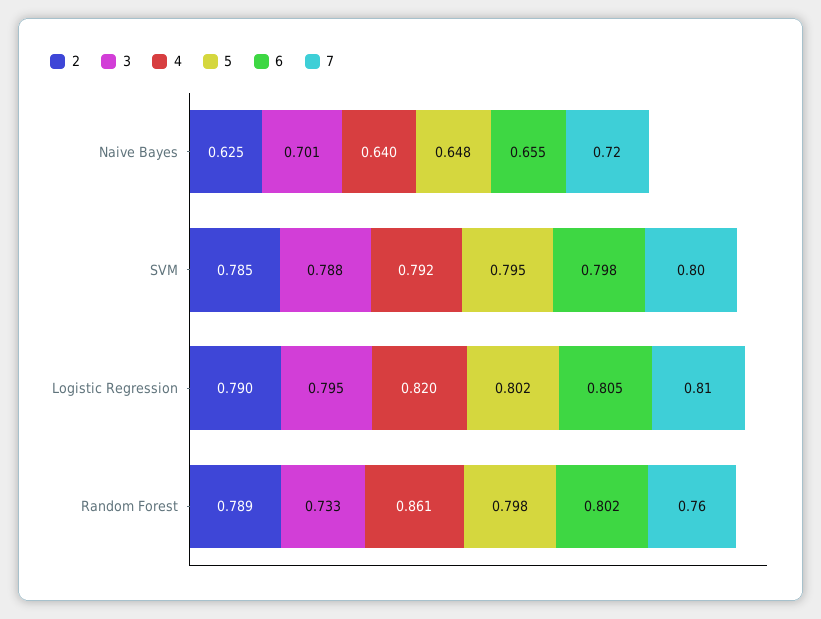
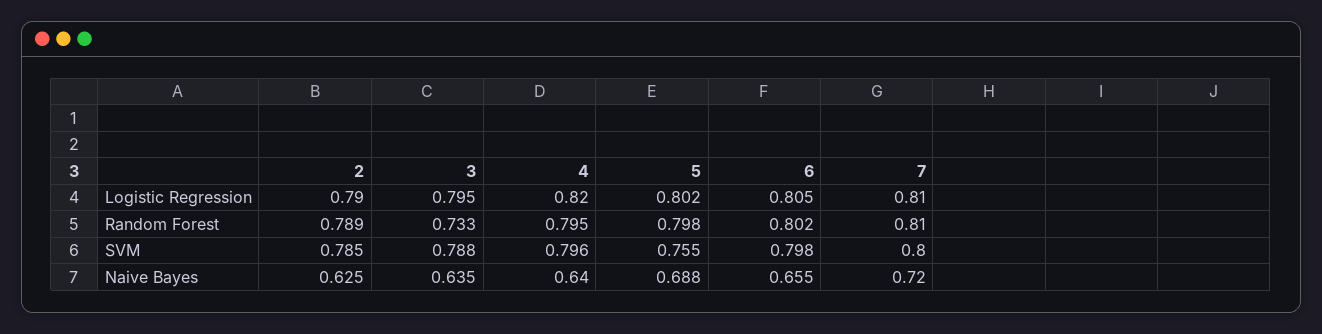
  {
    "2": {
      "Naive Bayes": 0.625,
      "SVM": 0.785,
      "Logistic Regression": 0.79,
      "Random Forest": 0.789
    },
    "3": {
-     "Naive Bayes": 0.701,
+     "Naive Bayes": 0.635,
      "SVM": 0.788,
      "Logistic Regression": 0.795,
      "Random Forest": 0.733
    },
    "4": {
      "Naive Bayes": 0.64,
-     "SVM": 0.792,
+     "SVM": 0.796,
      "Logistic Regression": 0.82,
-     "Random Forest": 0.861
+     "Random Forest": 0.795
    },
    "5": {
-     "Naive Bayes": 0.648,
+     "Naive Bayes": 0.688,
-     "SVM": 0.795,
+     "SVM": 0.755,
      "Logistic Regression": 0.802,
      "Random Forest": 0.798
    },
    "6": {
      "Naive Bayes": 0.655,
      "SVM": 0.798,
      "Logistic Regression": 0.805,
      "Random Forest": 0.802
    },
    "7": {
      "Naive Bayes": 0.72,
      "SVM": 0.8,
      "Logistic Regression": 0.81,
-     "Random Forest": 0.76
+     "Random Forest": 0.81
    }
  }

